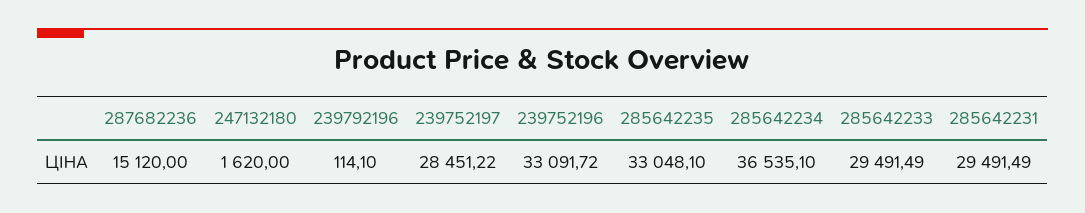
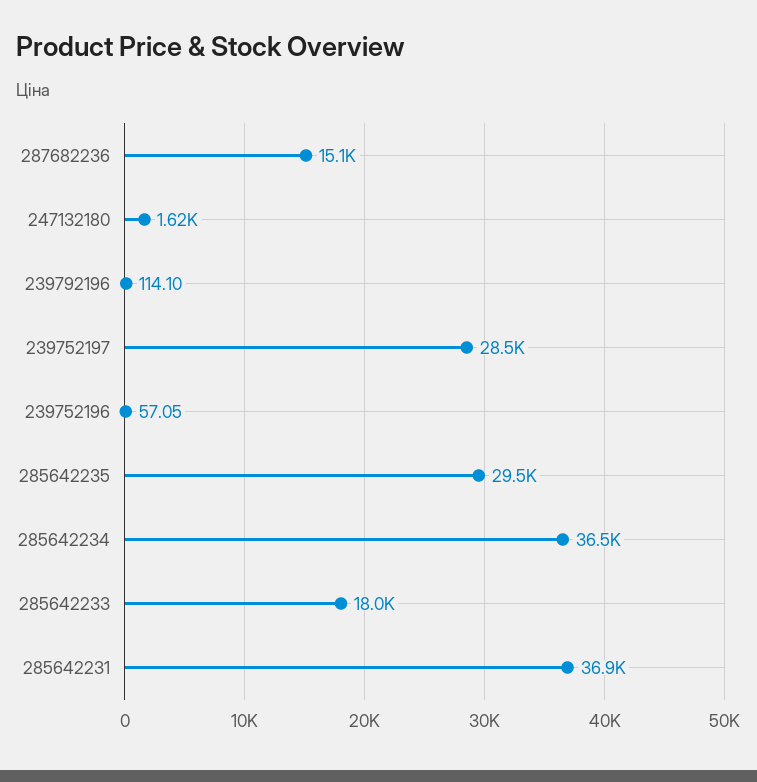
  {
    "287682236": 15120,
    "247132180": 1620,
    "239792196": 114.1,
    "239752197": 28451.22,
-   "239752196": 33091.72,
+   "239752196": 57.05,
-   "285642235": 33048.1,
+   "285642235": 29500,
    "285642234": 36535.1,
-   "285642233": 29491.49,
+   "285642233": 18000,
-   "285642231": 29491.49
+   "285642231": 36900
  }

